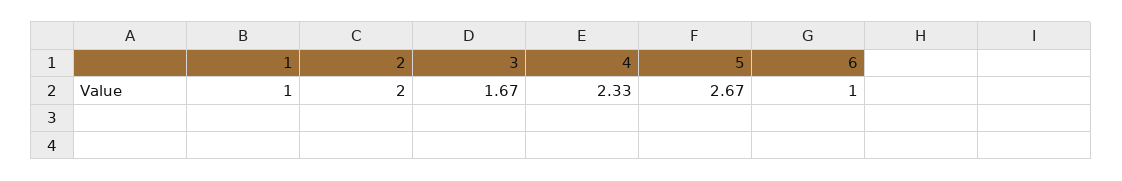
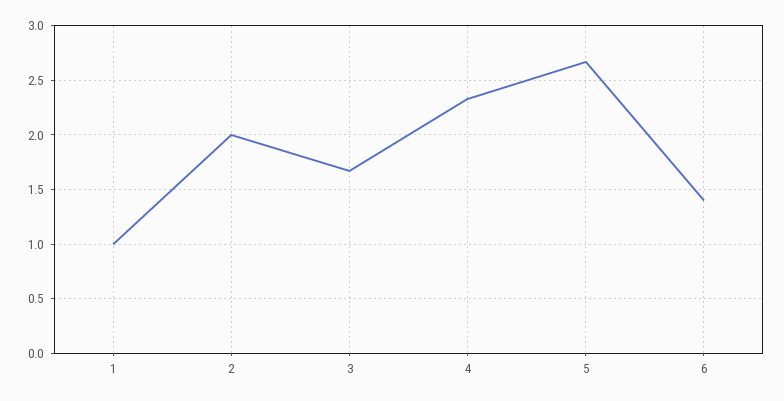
  {
    "1": 1,
    "2": 2,
    "3": 1.67,
    "4": 2.33,
    "5": 2.67,
-   "6": 1
+   "6": 1.4
  }

